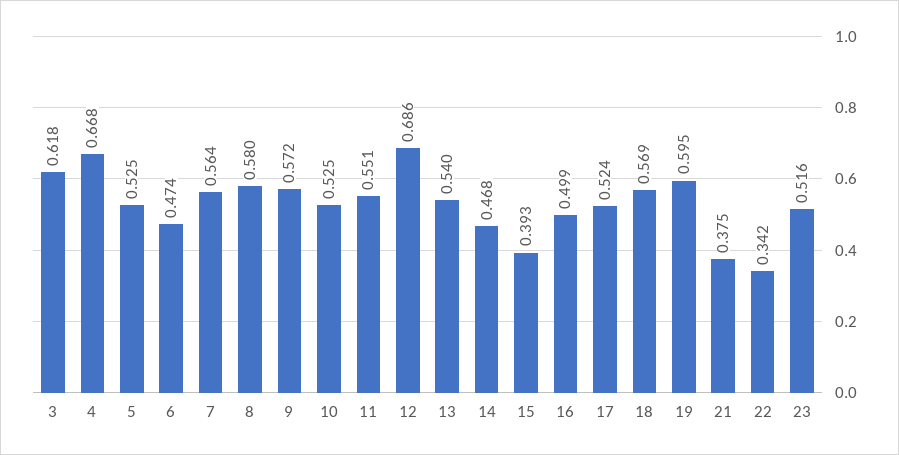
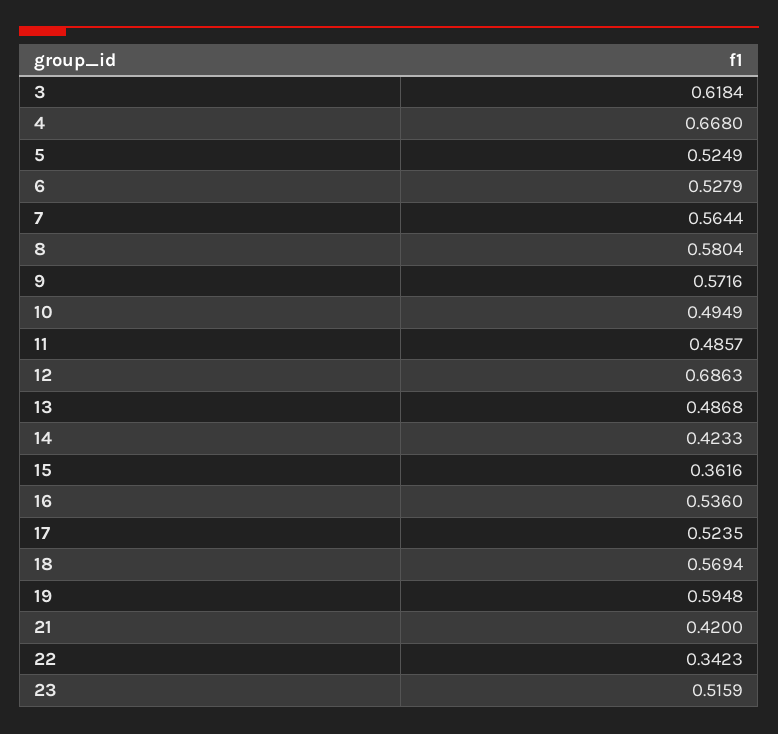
  {
    "3": 0.6184,
    "4": 0.668,
    "5": 0.5249,
-   "6": 0.474,
+   "6": 0.5279,
    "7": 0.5644,
    "8": 0.5804,
    "9": 0.5716,
-   "10": 0.525,
+   "10": 0.4949,
-   "11": 0.551,
+   "11": 0.4857,
    "12": 0.6863,
-   "13": 0.54,
+   "13": 0.4868,
-   "14": 0.468,
+   "14": 0.4233,
-   "15": 0.393,
+   "15": 0.3616,
-   "16": 0.499,
+   "16": 0.536,
    "17": 0.5235,
    "18": 0.5694,
    "19": 0.5948,
-   "21": 0.375,
+   "21": 0.42,
    "22": 0.3423,
    "23": 0.5159
  }

